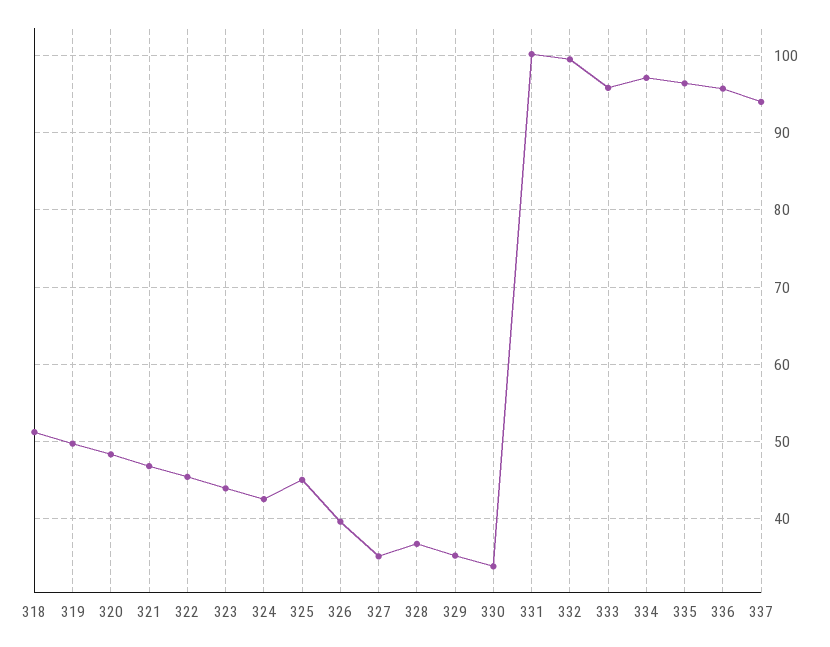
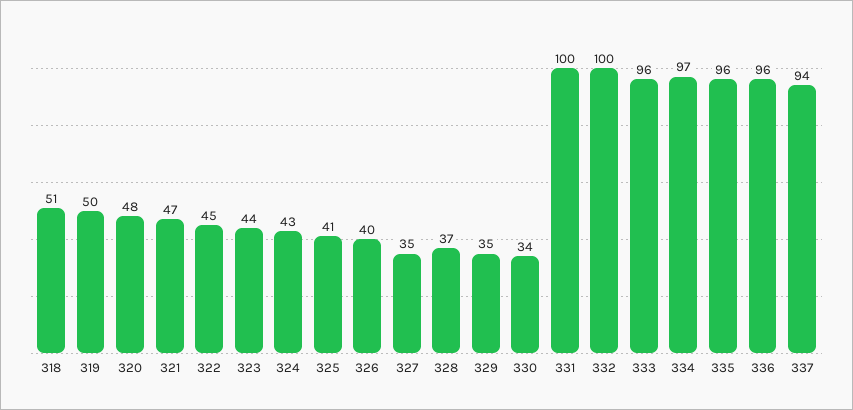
  {
    "318": 51,
    "319": 50,
    "320": 48,
    "321": 47,
    "322": 45,
    "323": 44,
    "324": 43,
-   "325": 45,
+   "325": 41,
    "326": 40,
    "327": 35,
    "328": 37,
    "329": 35,
    "330": 34,
    "331": 100,
    "332": 100,
    "333": 96,
    "334": 97,
    "335": 96,
    "336": 96,
    "337": 94
  }

